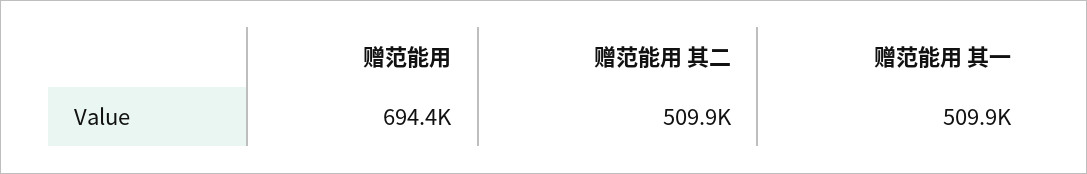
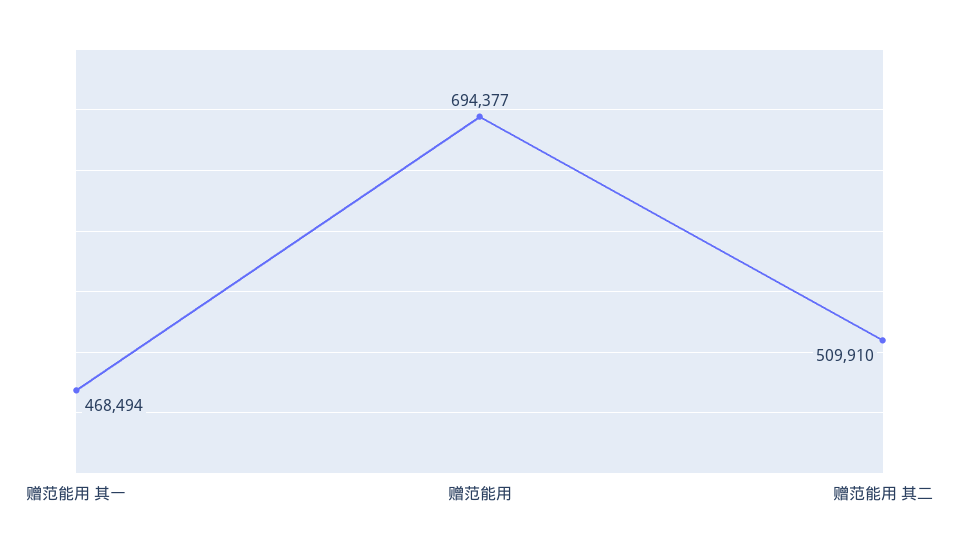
  {
    "赠范能用": 694377,
    "赠范能用 其二": 509910,
-   "赠范能用 其一": 509900
+   "赠范能用 其一": 468494
  }

